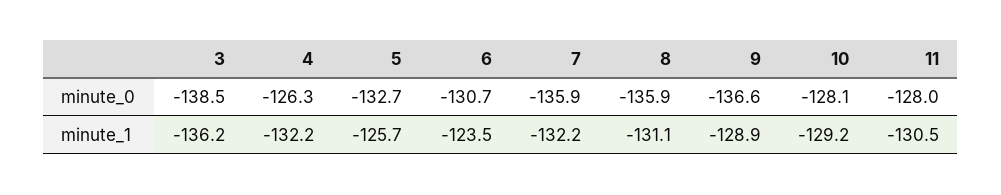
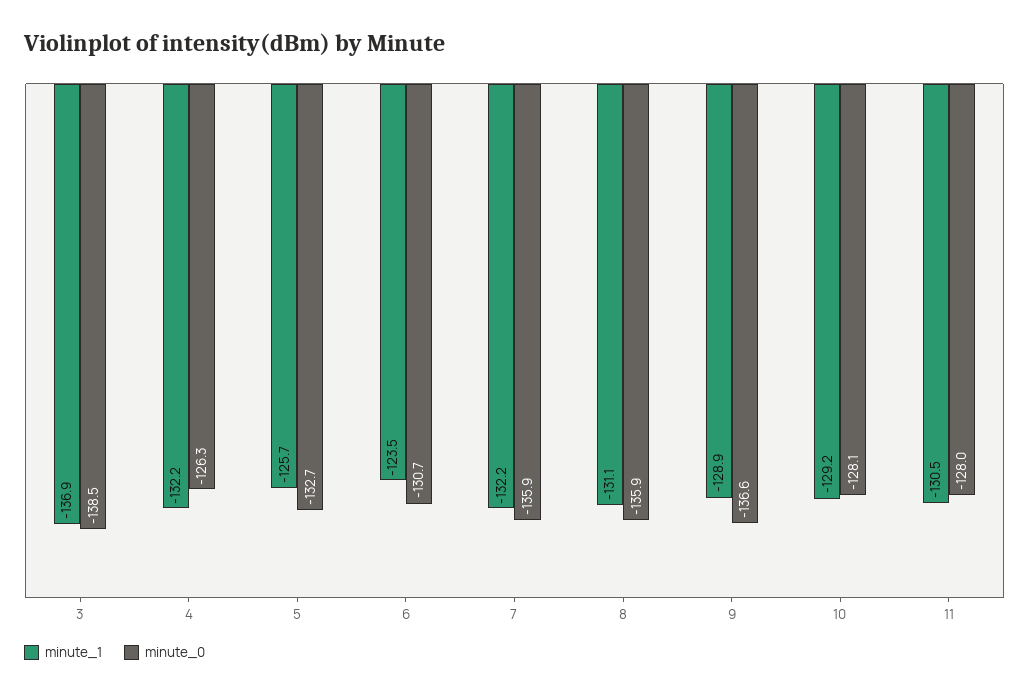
  {
    "minute_0": {
      "3": -138.5,
      "4": -126.3,
      "5": -132.7,
      "6": -130.7,
      "7": -135.9,
      "8": -135.9,
      "9": -136.6,
      "10": -128.1,
      "11": -128
    },
    "minute_1": {
-     "3": -136.2,
+     "3": -136.9,
      "4": -132.2,
      "5": -125.7,
      "6": -123.5,
      "7": -132.2,
      "8": -131.1,
      "9": -128.9,
      "10": -129.2,
      "11": -130.5
    }
  }

